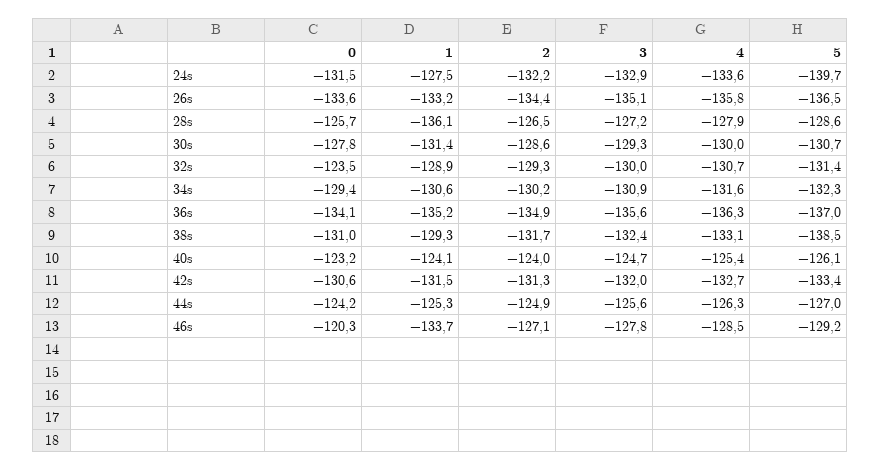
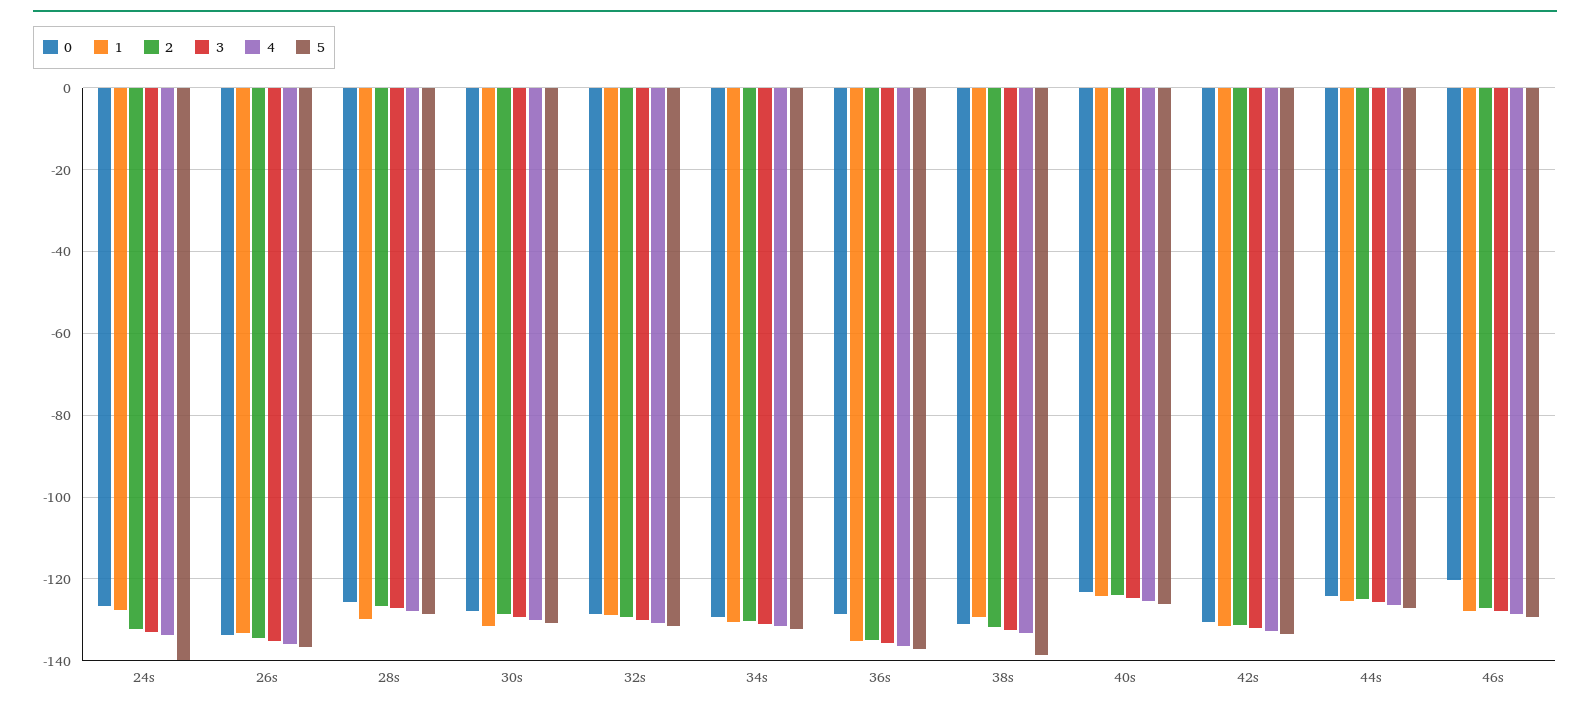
  {
    "0": {
-     "24s": -131.5,
+     "24s": -126,
      "26s": -133.6,
      "28s": -125.7,
      "30s": -127.8,
-     "32s": -123.5,
+     "32s": -128,
      "34s": -129.4,
-     "36s": -134.1,
+     "36s": -128,
      "38s": -131,
      "40s": -123.2,
      "42s": -130.6,
      "44s": -124.2,
      "46s": -120.3
    },
    "1": {
      "24s": -127.5,
      "26s": -133.2,
-     "28s": -136.1,
+     "28s": -130,
      "30s": -131.4,
      "32s": -128.9,
      "34s": -130.6,
      "36s": -135.2,
      "38s": -129.3,
      "40s": -124.1,
      "42s": -131.5,
      "44s": -125.3,
-     "46s": -133.7
+     "46s": -128
    },
    "2": {
      "24s": -132.2,
      "26s": -134.4,
      "28s": -126.5,
      "30s": -128.6,
      "32s": -129.3,
      "34s": -130.2,
      "36s": -134.9,
      "38s": -131.7,
      "40s": -124,
      "42s": -131.3,
      "44s": -124.9,
      "46s": -127.1
    },
    "3": {
      "24s": -132.9,
      "26s": -135.1,
      "28s": -127.2,
      "30s": -129.3,
      "32s": -130,
      "34s": -130.9,
      "36s": -135.6,
      "38s": -132.4,
      "40s": -124.7,
      "42s": -132,
      "44s": -125.6,
      "46s": -127.8
    },
    "4": {
      "24s": -133.6,
      "26s": -135.8,
      "28s": -127.9,
      "30s": -130,
      "32s": -130.7,
      "34s": -131.6,
      "36s": -136.3,
      "38s": -133.1,
      "40s": -125.4,
      "42s": -132.7,
      "44s": -126.3,
      "46s": -128.5
    },
    "5": {
      "24s": -139.7,
      "26s": -136.5,
      "28s": -128.6,
      "30s": -130.7,
      "32s": -131.4,
      "34s": -132.3,
      "36s": -137,
      "38s": -138.5,
      "40s": -126.1,
      "42s": -133.4,
      "44s": -127,
      "46s": -129.2
    }
  }

